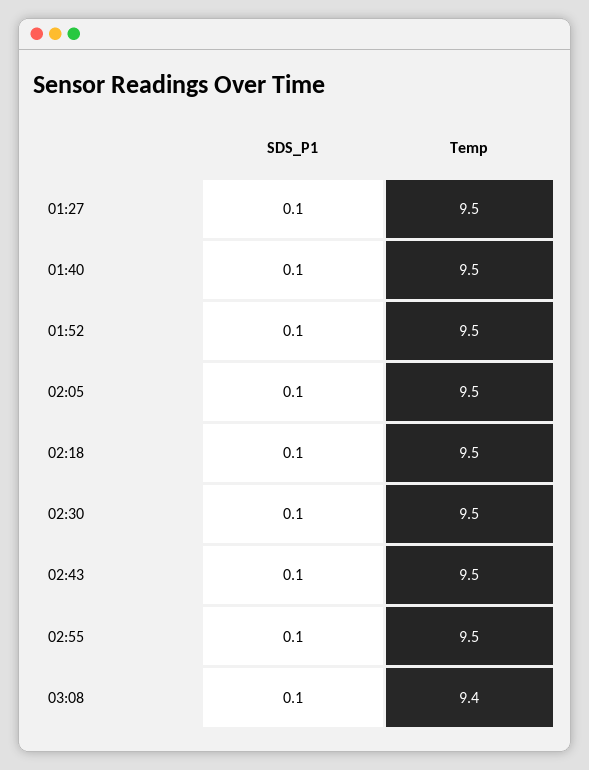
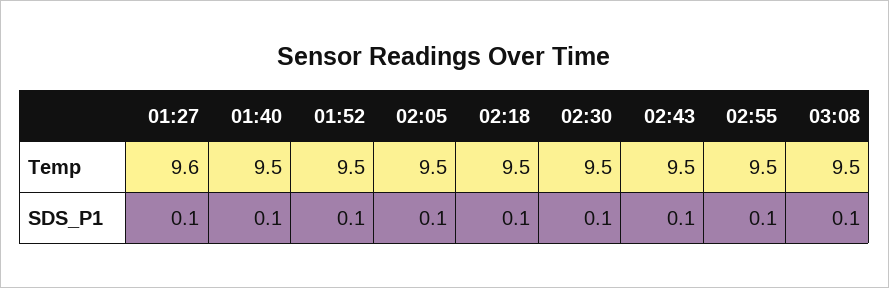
  {
    "SDS_P1": {
      "01:27": 0.1,
      "01:40": 0.1,
      "01:52": 0.1,
      "02:05": 0.1,
      "02:18": 0.1,
      "02:30": 0.1,
      "02:43": 0.1,
      "02:55": 0.1,
      "03:08": 0.1
    },
    "Temp": {
-     "01:27": 9.5,
+     "01:27": 9.6,
      "01:40": 9.5,
      "01:52": 9.5,
      "02:05": 9.5,
      "02:18": 9.5,
      "02:30": 9.5,
      "02:43": 9.5,
      "02:55": 9.5,
-     "03:08": 9.4
+     "03:08": 9.5
    }
  }

